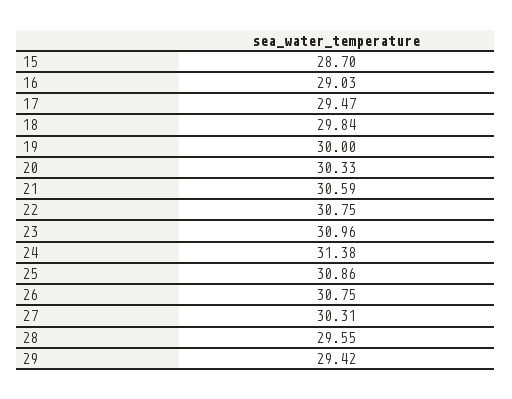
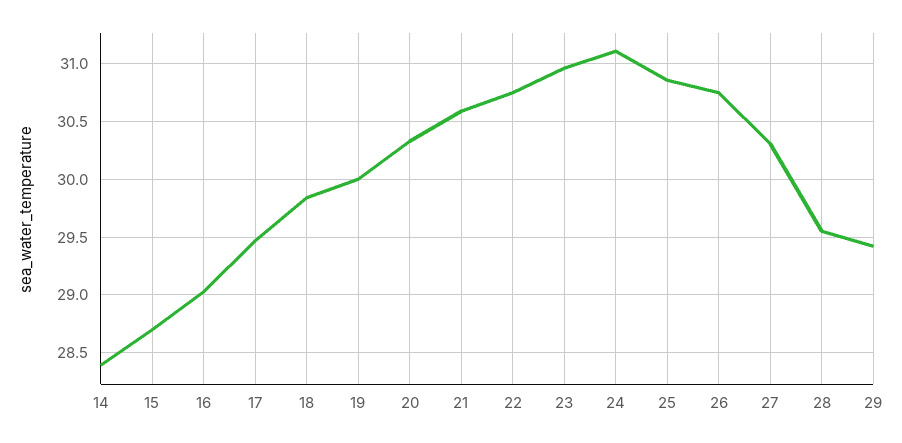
  {
    "15": 28.7,
    "16": 29.03,
    "17": 29.47,
    "18": 29.84,
    "19": 30,
    "20": 30.33,
    "21": 30.59,
    "22": 30.75,
    "23": 30.96,
-   "24": 31.38,
+   "24": 31.1,
    "25": 30.86,
    "26": 30.75,
    "27": 30.31,
    "28": 29.55,
-   "29": 29.42
+   "29": 29.42,
+   "14": 28.4
  }

